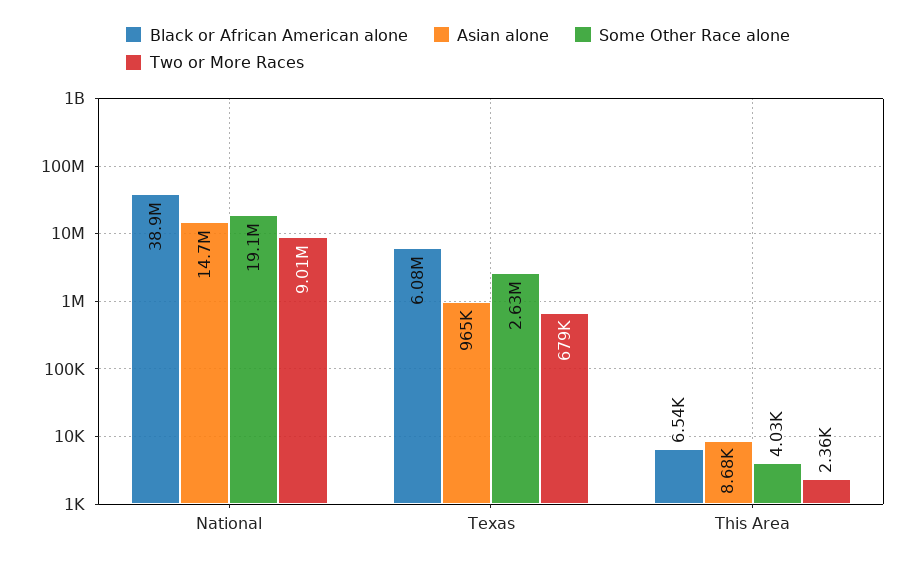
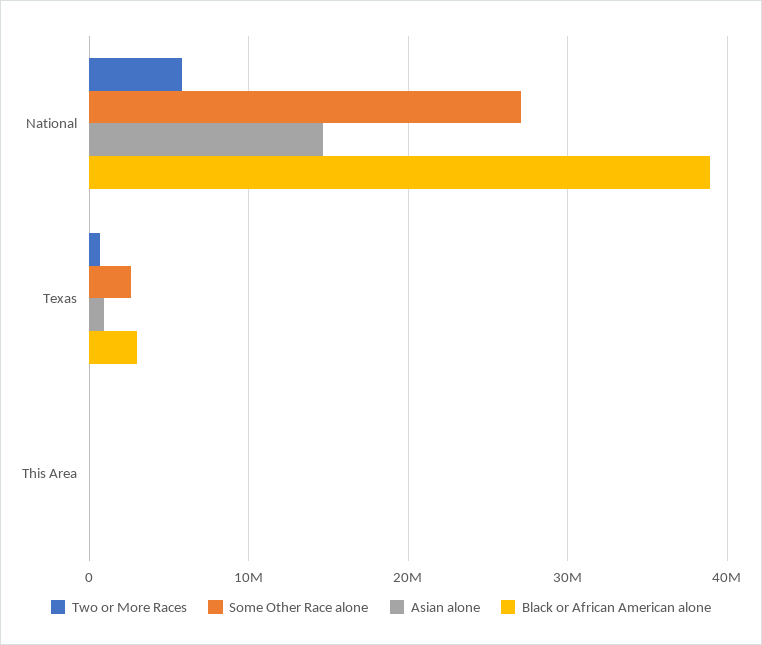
  {
    "Black or African American alone": {
      "National": 38900000,
-     "Texas": 6080000,
+     "Texas": 3000000,
      "This Area": 6540
    },
    "Asian alone": {
      "National": 14700000,
      "Texas": 965000,
      "This Area": 8680
    },
    "Some Other Race alone": {
-     "National": 19100000,
+     "National": 27000000,
      "Texas": 2630000,
      "This Area": 4030
    },
    "Two or More Races": {
-     "National": 9010000,
+     "National": 6000000,
      "Texas": 679000,
      "This Area": 2360
    }
  }

